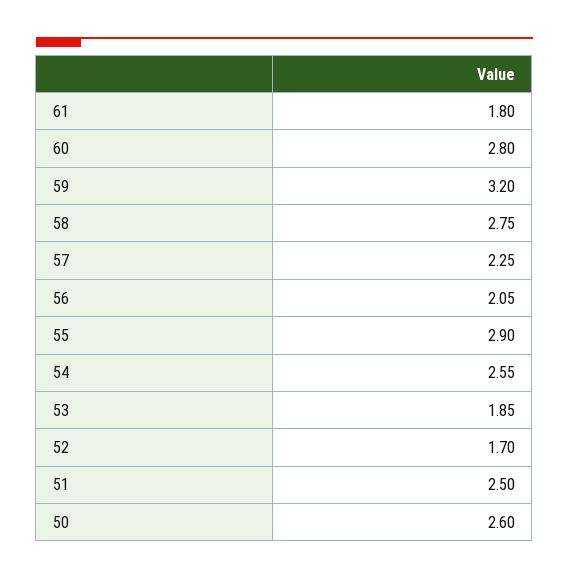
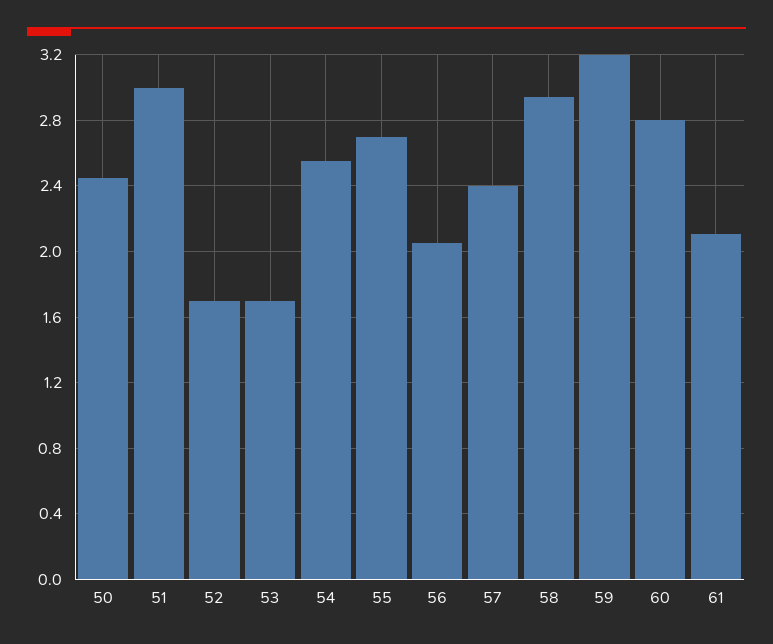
  {
-   "61": 1.8,
+   "61": 2.1,
    "60": 2.8,
    "59": 3.2,
-   "58": 2.75,
+   "58": 2.95,
-   "57": 2.25,
+   "57": 2.4,
    "56": 2.05,
-   "55": 2.9,
+   "55": 2.7,
    "54": 2.55,
-   "53": 1.85,
+   "53": 1.7,
    "52": 1.7,
-   "51": 2.5,
+   "51": 3,
-   "50": 2.6
+   "50": 2.45
  }

